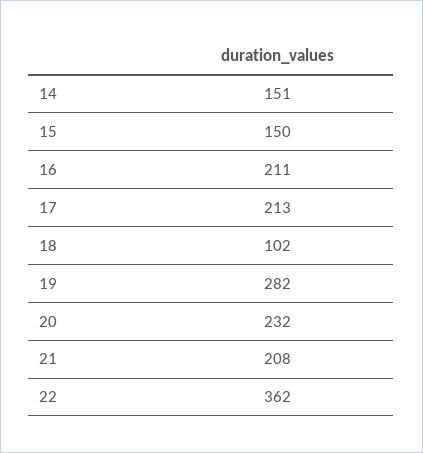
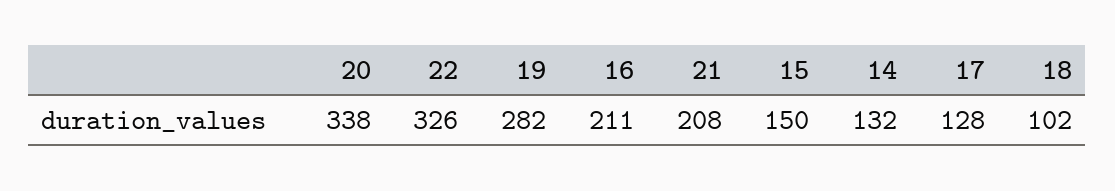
  {
-   "14": 151,
+   "14": 132,
    "15": 150,
    "16": 211,
-   "17": 213,
+   "17": 128,
    "18": 102,
    "19": 282,
-   "20": 232,
+   "20": 338,
    "21": 208,
-   "22": 362
+   "22": 326
  }

